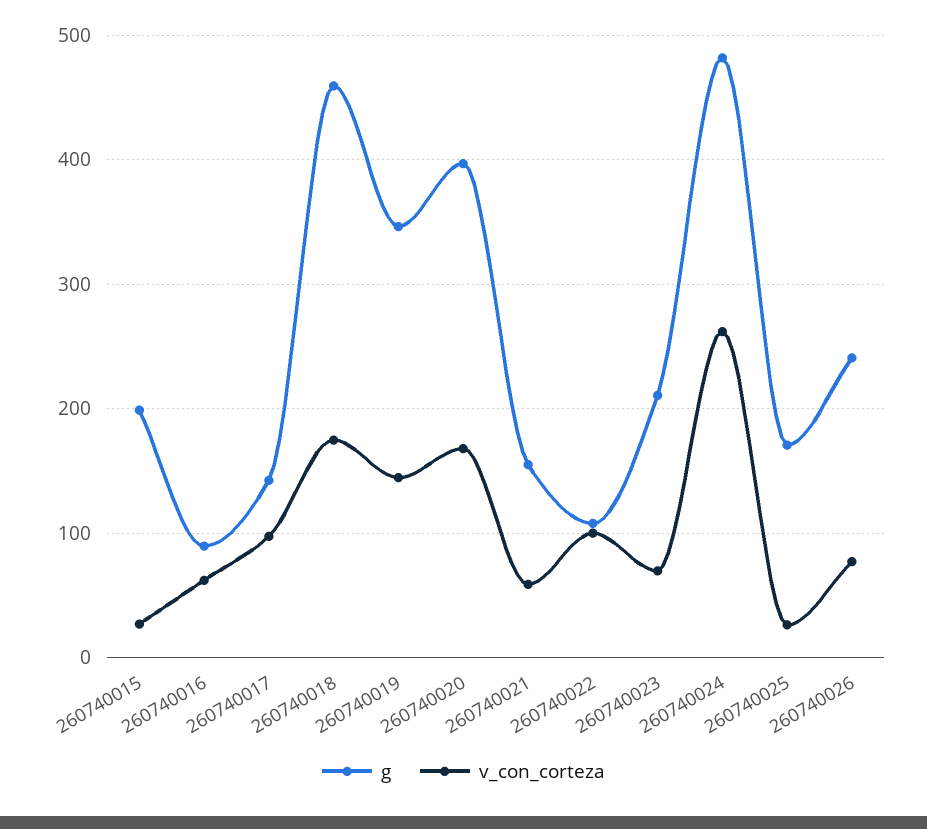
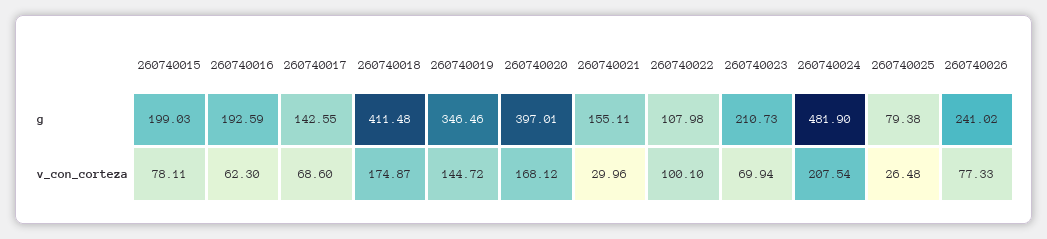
  {
    "g": {
      "260740015": 199.03,
-     "260740016": 90,
+     "260740016": 192.59,
      "260740017": 142.55,
-     "260740018": 460,
+     "260740018": 411.48,
      "260740019": 346.46,
      "260740020": 397.01,
      "260740021": 155.11,
      "260740022": 107.98,
      "260740023": 210.73,
      "260740024": 481.9,
-     "260740025": 170,
+     "260740025": 79.38,
      "260740026": 241.02
    },
    "v_con_corteza": {
-     "260740015": 30,
+     "260740015": 78.11,
      "260740016": 62.3,
-     "260740017": 100,
+     "260740017": 68.6,
      "260740018": 174.87,
      "260740019": 144.72,
      "260740020": 168.12,
-     "260740021": 60,
+     "260740021": 29.96,
      "260740022": 100.1,
      "260740023": 69.94,
-     "260740024": 260,
+     "260740024": 207.54,
      "260740025": 26.48,
      "260740026": 77.33
    }
  }

